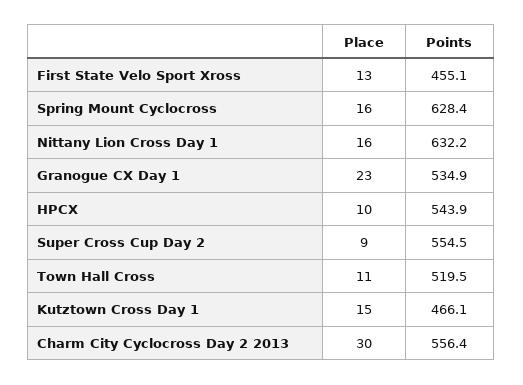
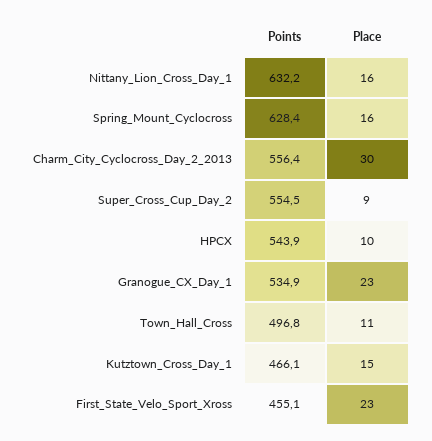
  {
    "Place": {
-     "First State Velo Sport Xross": 13,
+     "First State Velo Sport Xross": 23,
      "Spring Mount Cyclocross": 16,
      "Nittany Lion Cross Day 1": 16,
      "Granogue CX Day 1": 23,
      "HPCX": 10,
      "Super Cross Cup Day 2": 9,
      "Town Hall Cross": 11,
      "Kutztown Cross Day 1": 15,
      "Charm City Cyclocross Day 2 2013": 30
    },
    "Points": {
      "First State Velo Sport Xross": 455.1,
      "Spring Mount Cyclocross": 628.4,
      "Nittany Lion Cross Day 1": 632.2,
      "Granogue CX Day 1": 534.9,
      "HPCX": 543.9,
      "Super Cross Cup Day 2": 554.5,
-     "Town Hall Cross": 519.5,
+     "Town Hall Cross": 496.8,
      "Kutztown Cross Day 1": 466.1,
      "Charm City Cyclocross Day 2 2013": 556.4
    }
  }

